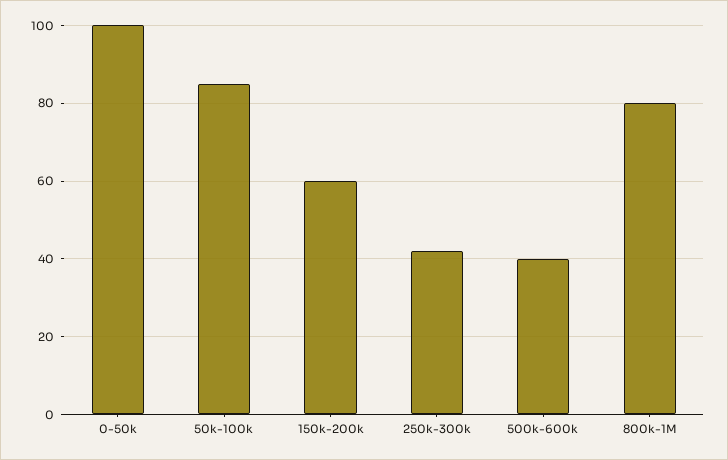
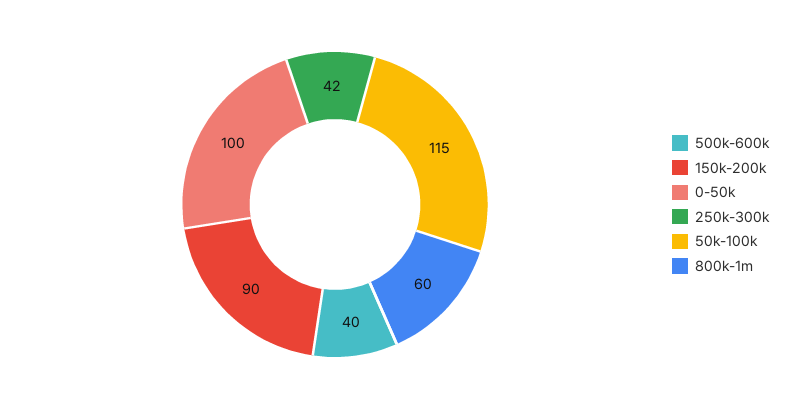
  {
    "0-50k": 100,
-   "50k-100k": 85,
+   "50k-100k": 115,
-   "150k-200k": 60,
+   "150k-200k": 90,
    "250k-300k": 42,
    "500k-600k": 40,
-   "800k-1M": 80
+   "800k-1M": 60
  }

